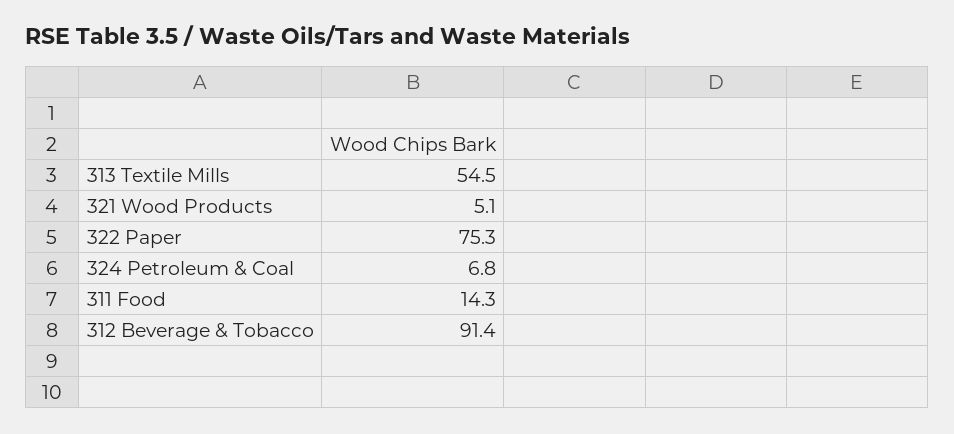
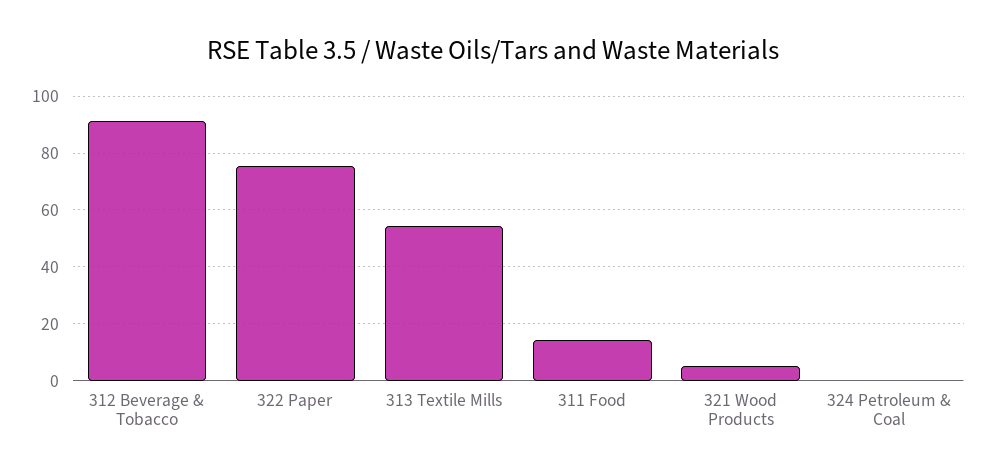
  {
    "313 Textile Mills": 54.5,
    "321 Wood Products": 5.1,
    "322 Paper": 75.3,
-   "324 Petroleum & Coal": 6.8,
+   "324 Petroleum & Coal": 0,
    "311 Food": 14.3,
    "312 Beverage & Tobacco": 91.4
  }

